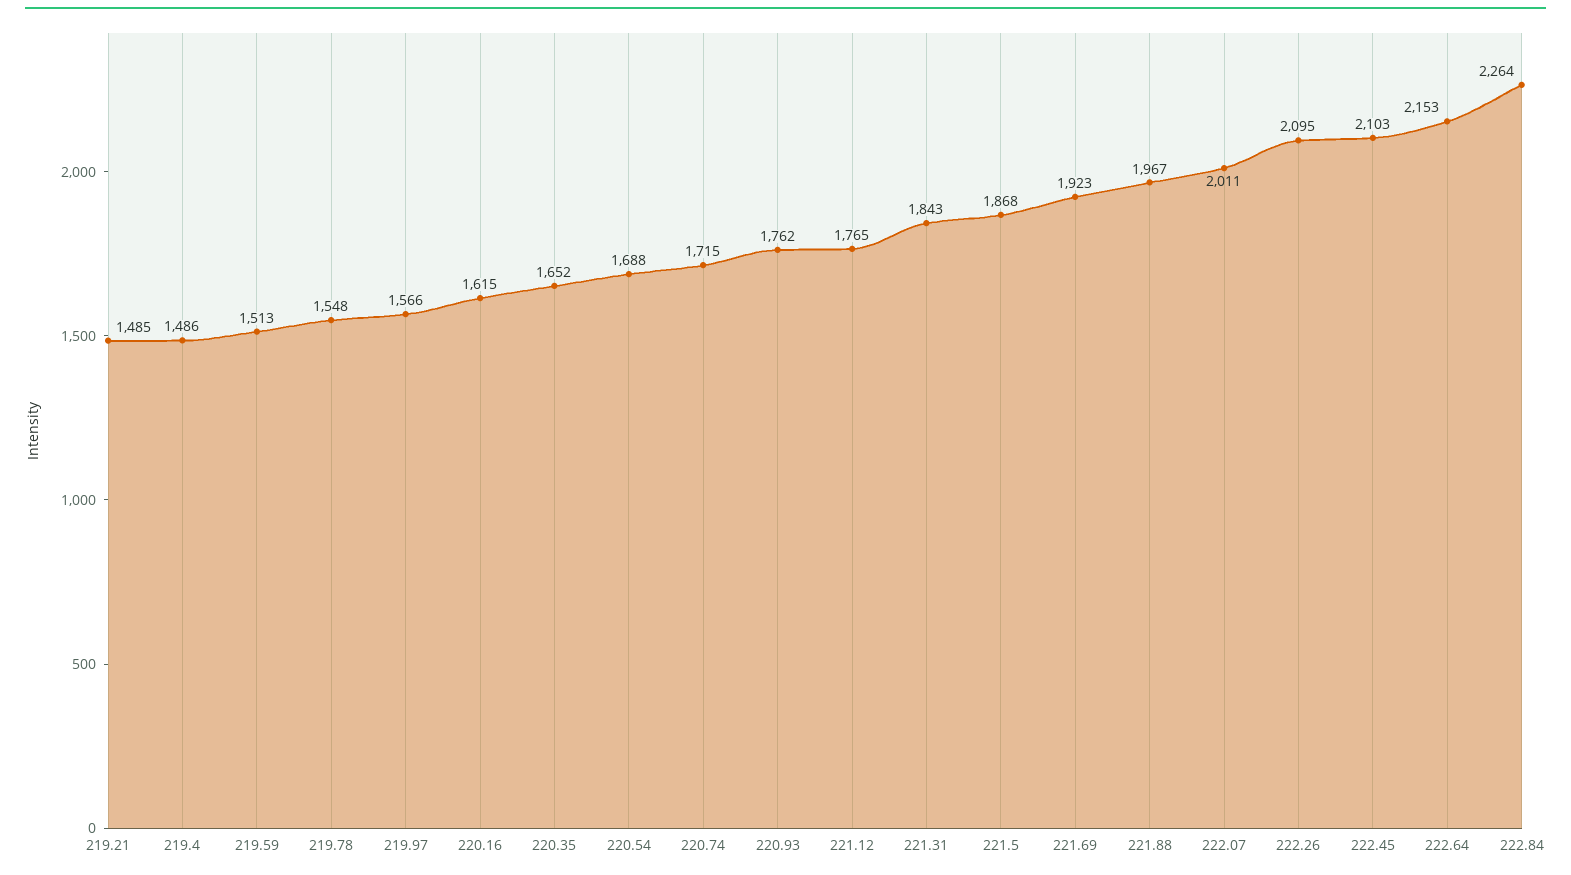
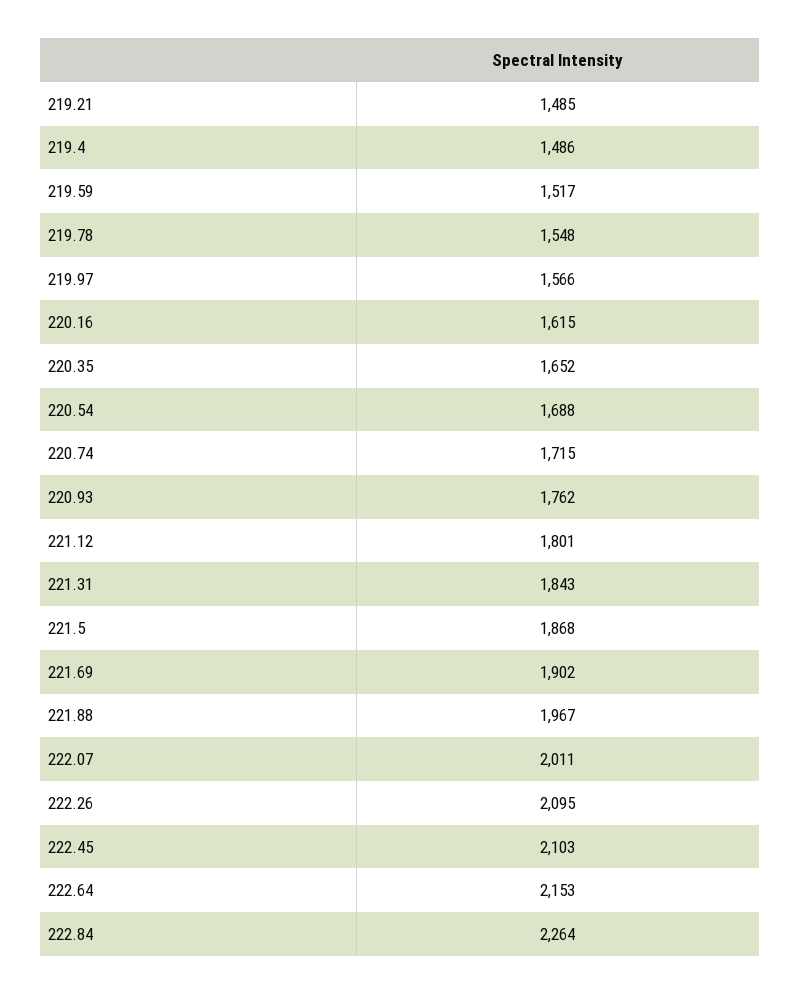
  {
    "219.21": 1485,
    "219.4": 1486,
-   "219.59": 1513,
+   "219.59": 1517,
    "219.78": 1548,
    "219.97": 1566,
    "220.16": 1615,
    "220.35": 1652,
    "220.54": 1688,
    "220.74": 1715,
    "220.93": 1762,
-   "221.12": 1765,
+   "221.12": 1801,
    "221.31": 1843,
    "221.5": 1868,
-   "221.69": 1923,
+   "221.69": 1902,
    "221.88": 1967,
    "222.07": 2011,
    "222.26": 2095,
    "222.45": 2103,
    "222.64": 2153,
    "222.84": 2264
  }

